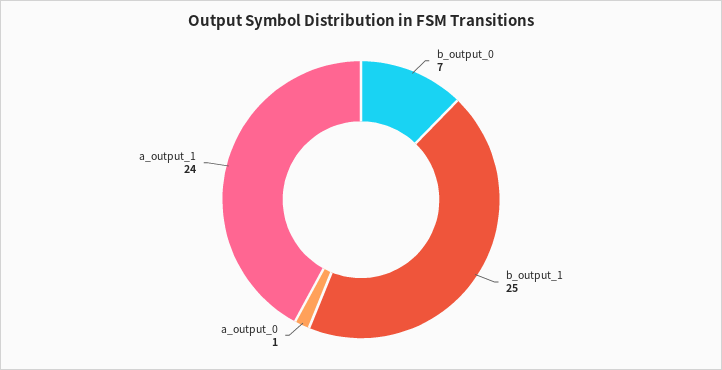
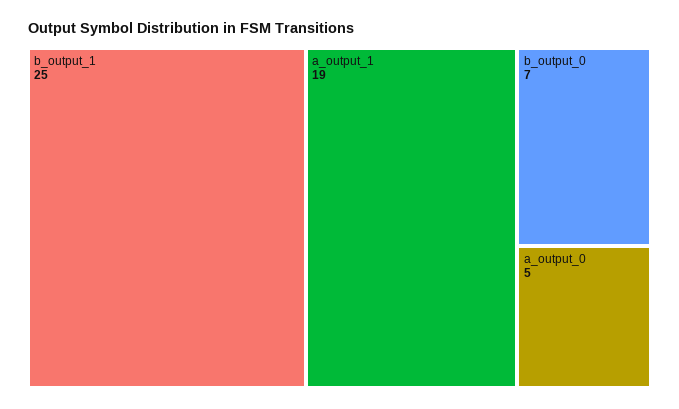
  {
    "b_output_0": 7,
    "b_output_1": 25,
-   "a_output_0": 1,
+   "a_output_0": 5,
-   "a_output_1": 24
+   "a_output_1": 19
  }

